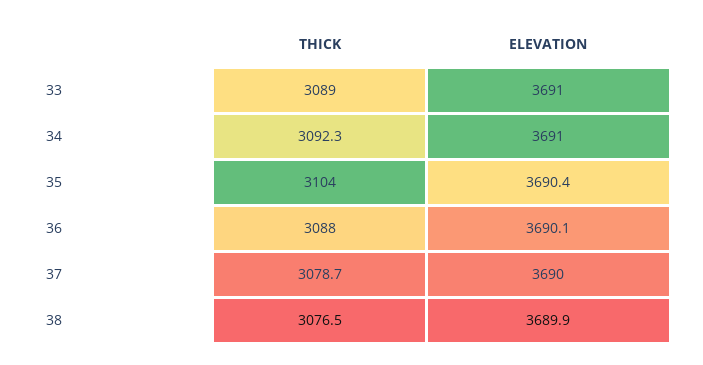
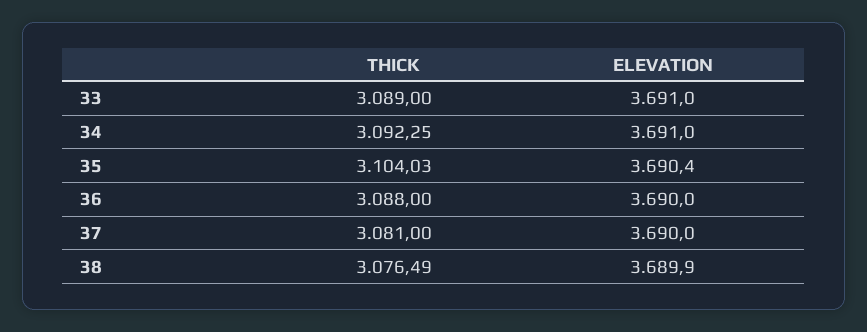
  {
    "THICK": {
      "33": 3089,
      "34": 3092.25,
      "35": 3104.03,
      "36": 3088,
-     "37": 3078.7,
+     "37": 3081,
      "38": 3076.49
    },
    "ELEVATION": {
      "33": 3691,
      "34": 3691,
      "35": 3690.4,
-     "36": 3690.1,
+     "36": 3690,
      "37": 3690,
      "38": 3689.9
    }
  }

